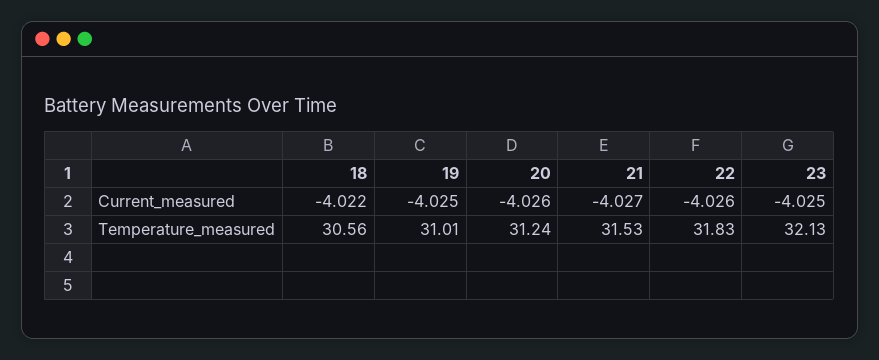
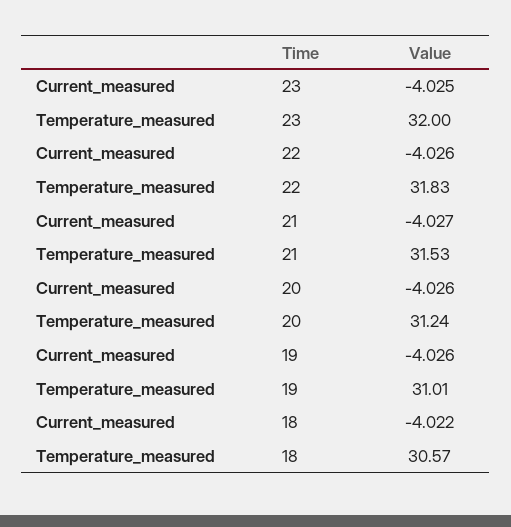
  {
    "18": {
      "Current_measured": -4.022,
-     "Temperature_measured": 30.56
+     "Temperature_measured": 30.57
    },
    "19": {
-     "Current_measured": -4.025,
+     "Current_measured": -4.026,
      "Temperature_measured": 31.01
    },
    "20": {
      "Current_measured": -4.026,
      "Temperature_measured": 31.24
    },
    "21": {
      "Current_measured": -4.027,
      "Temperature_measured": 31.53
    },
    "22": {
      "Current_measured": -4.026,
      "Temperature_measured": 31.83
    },
    "23": {
      "Current_measured": -4.025,
-     "Temperature_measured": 32.13
+     "Temperature_measured": 32
    }
  }

